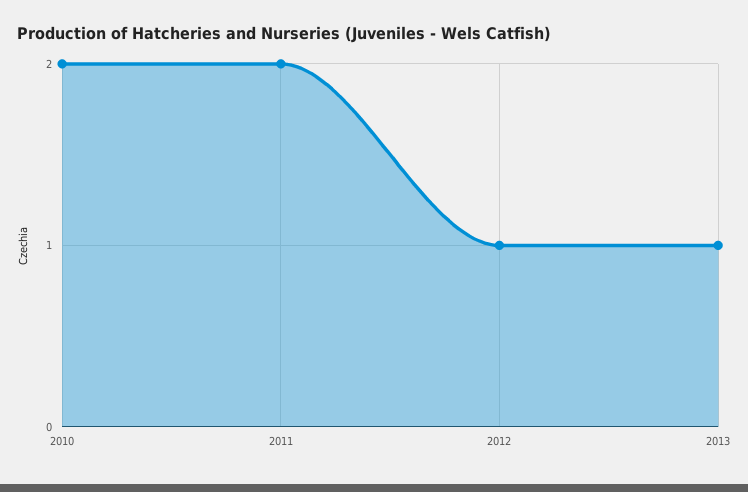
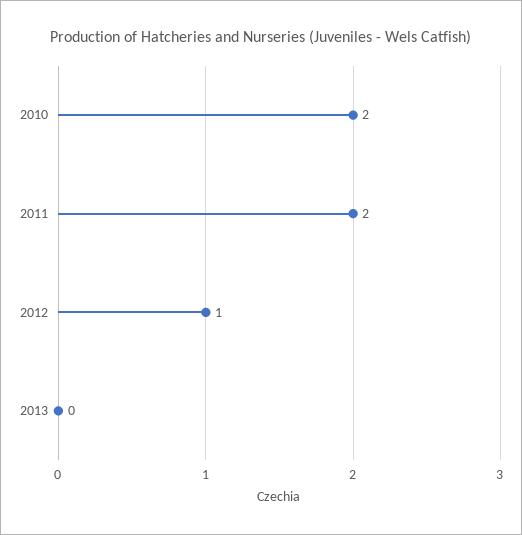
  {
    "2010": 2,
    "2011": 2,
    "2012": 1,
-   "2013": 1
+   "2013": 0
  }

